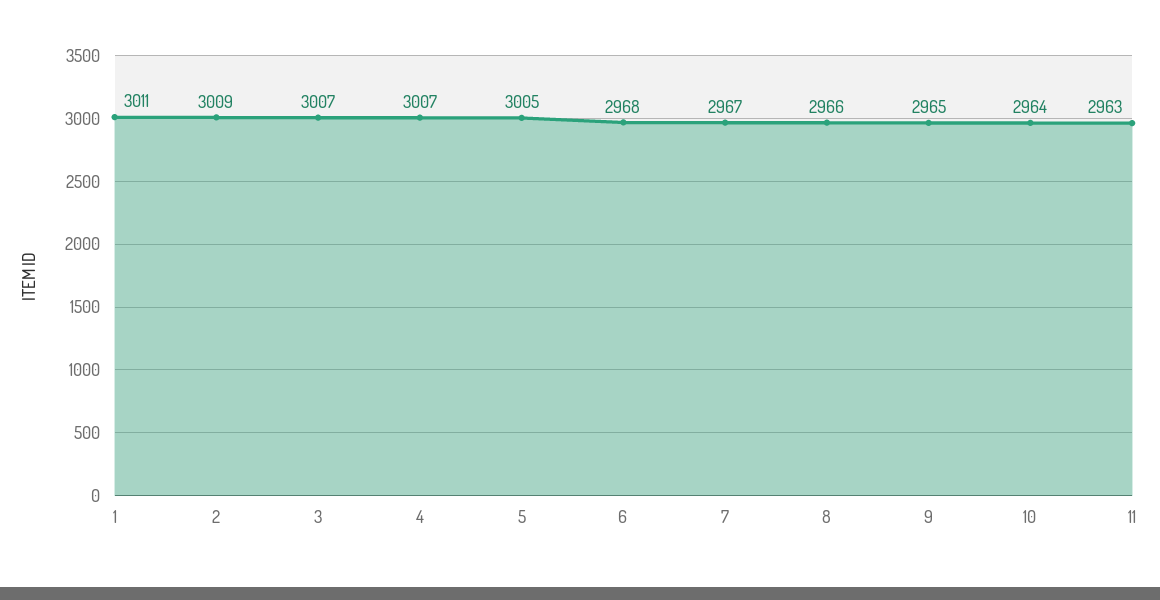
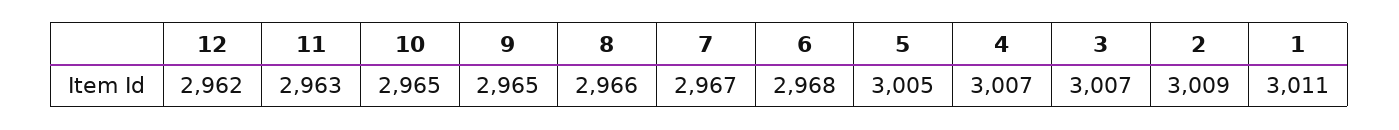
  {
    "1": 3011,
    "2": 3009,
    "3": 3007,
    "4": 3007,
    "5": 3005,
    "6": 2968,
    "7": 2967,
    "8": 2966,
    "9": 2965,
-   "10": 2964,
+   "10": 2965,
-   "11": 2963
+   "11": 2963,
+   "12": 2962
  }

